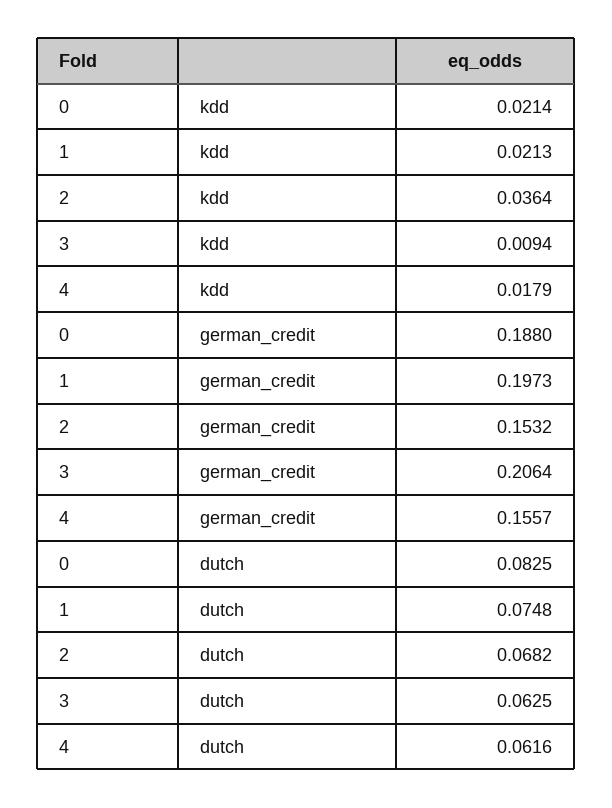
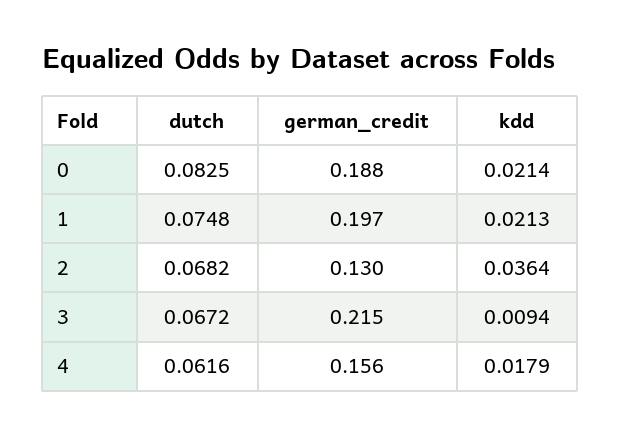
  {
    "0": {
      "kdd": 0.0214,
      "german_credit": 0.188,
      "dutch": 0.0825
    },
    "1": {
      "kdd": 0.0213,
      "german_credit": 0.1973,
      "dutch": 0.0748
    },
    "2": {
      "kdd": 0.0364,
-     "german_credit": 0.1532,
+     "german_credit": 0.13,
      "dutch": 0.0682
    },
    "3": {
      "kdd": 0.0094,
-     "german_credit": 0.2064,
+     "german_credit": 0.215,
-     "dutch": 0.0625
+     "dutch": 0.0672
    },
    "4": {
      "kdd": 0.0179,
      "german_credit": 0.1557,
      "dutch": 0.0616
    }
  }

